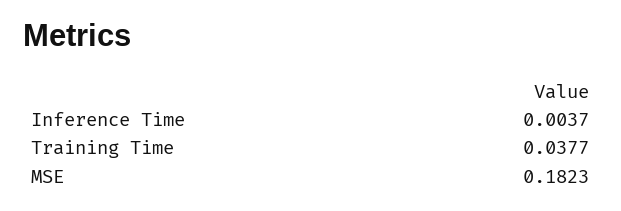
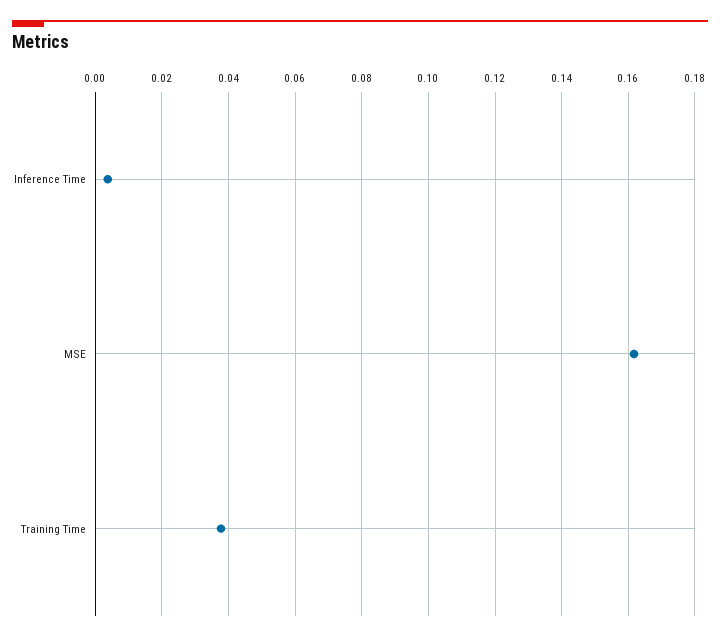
  {
    "Inference Time": 0.0037,
    "Training Time": 0.0377,
-   "MSE": 0.1823
+   "MSE": 0.162
  }

